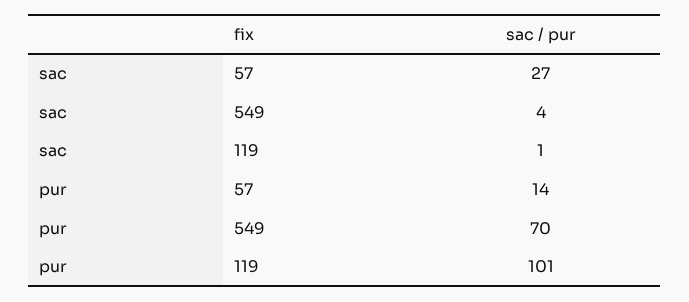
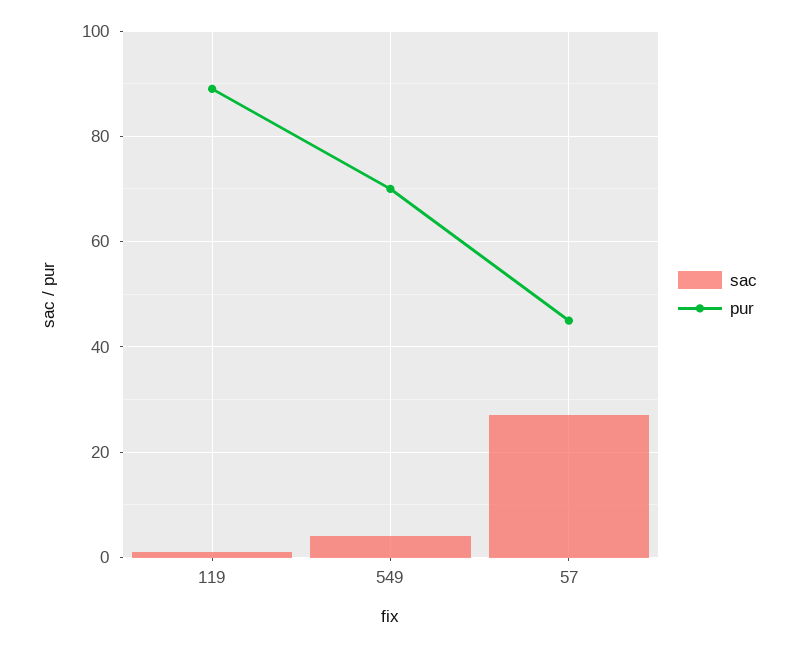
  {
    "sac": {
      "57": 27,
      "549": 4,
      "119": 1
    },
    "pur": {
-     "57": 14,
+     "57": 45,
      "549": 70,
-     "119": 101
+     "119": 90
    }
  }

